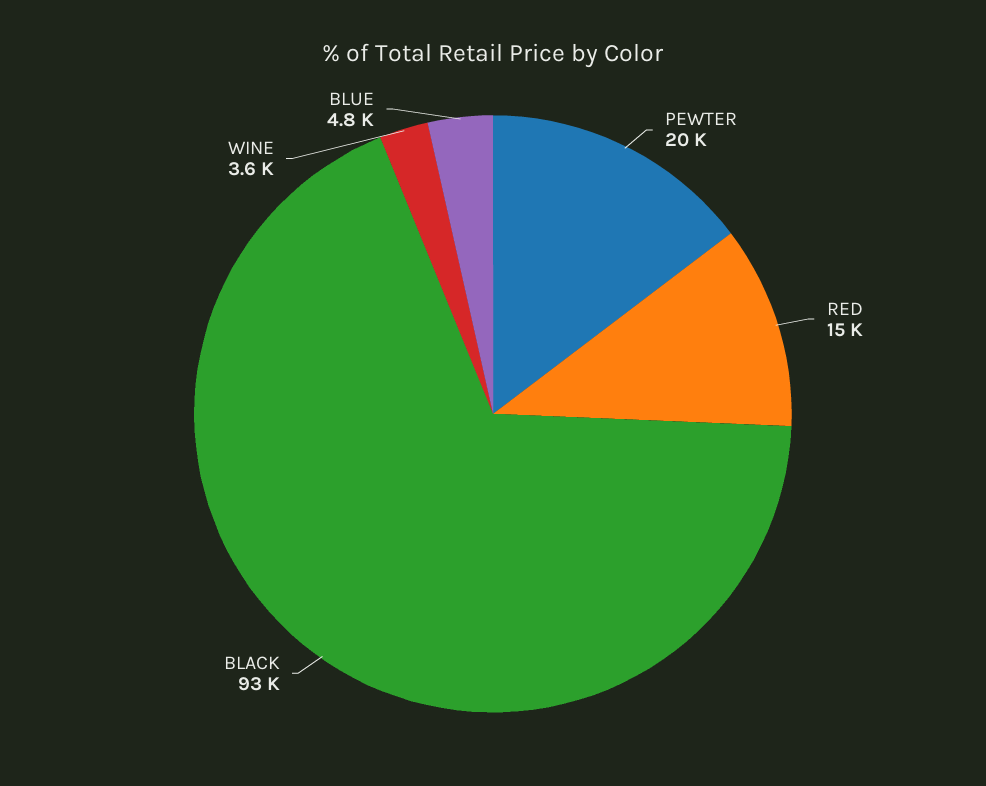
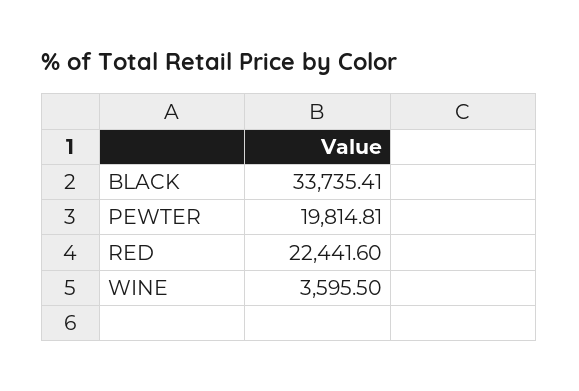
  {
    "PEWTER": 19814.81,
-   "RED": 15000,
+   "RED": 22441.6,
-   "BLACK": 93000,
+   "BLACK": 33735.41,
-   "WINE": 3595.5,
+   "WINE": 3595.5
-   "BLUE": 4800
  }

